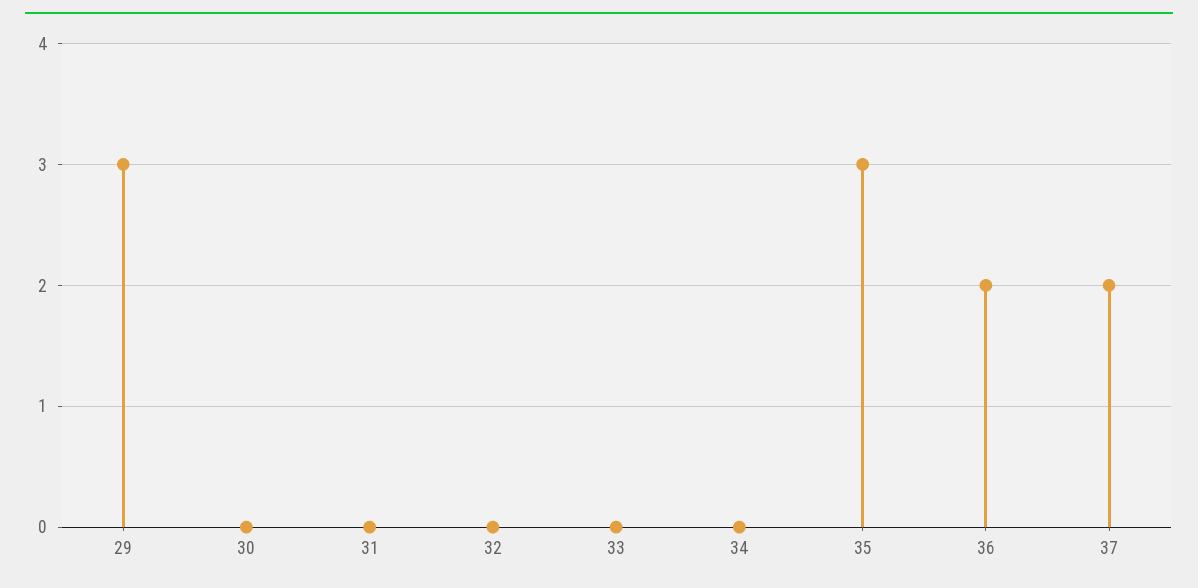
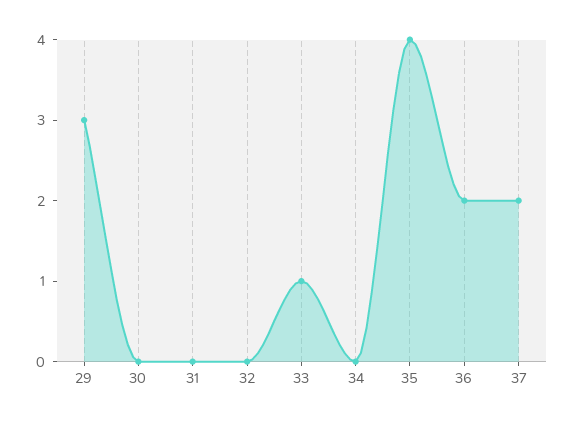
  {
    "29": 3,
    "30": 0,
    "31": 0,
    "32": 0,
-   "33": 0,
+   "33": 1,
    "34": 0,
-   "35": 3,
+   "35": 4,
    "36": 2,
    "37": 2
  }

